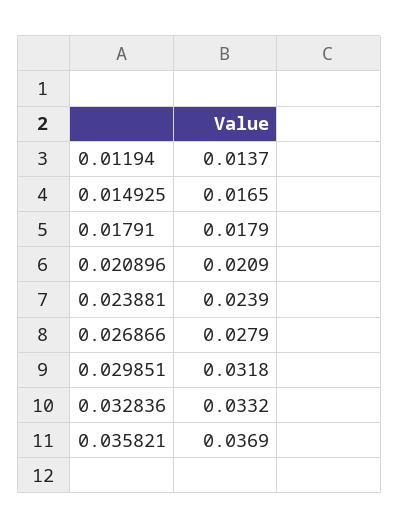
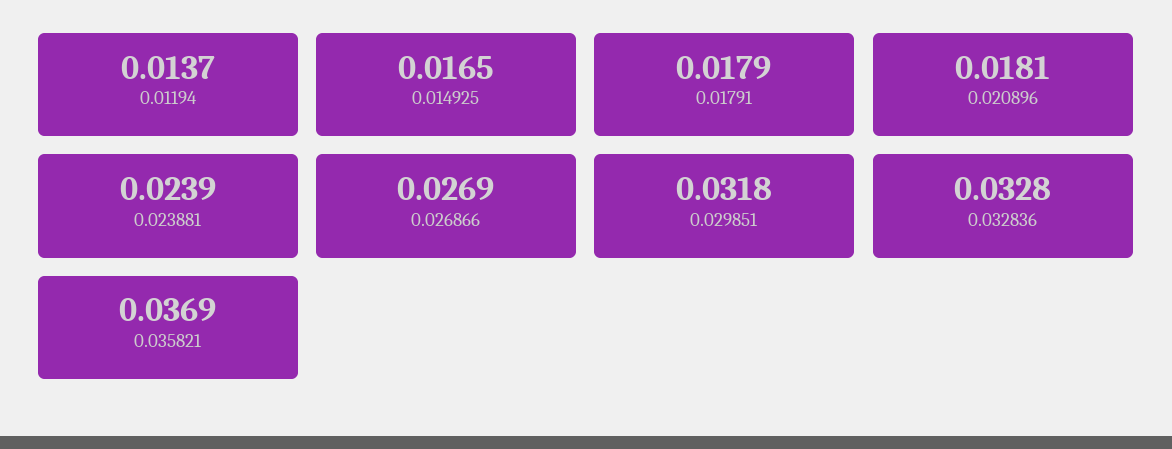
  {
    "0.01194": 0.0137,
    "0.014925": 0.0165,
    "0.01791": 0.0179,
-   "0.020896": 0.0209,
+   "0.020896": 0.0181,
    "0.023881": 0.0239,
-   "0.026866": 0.0279,
+   "0.026866": 0.0269,
    "0.029851": 0.0318,
-   "0.032836": 0.0332,
+   "0.032836": 0.0328,
    "0.035821": 0.0369
  }

